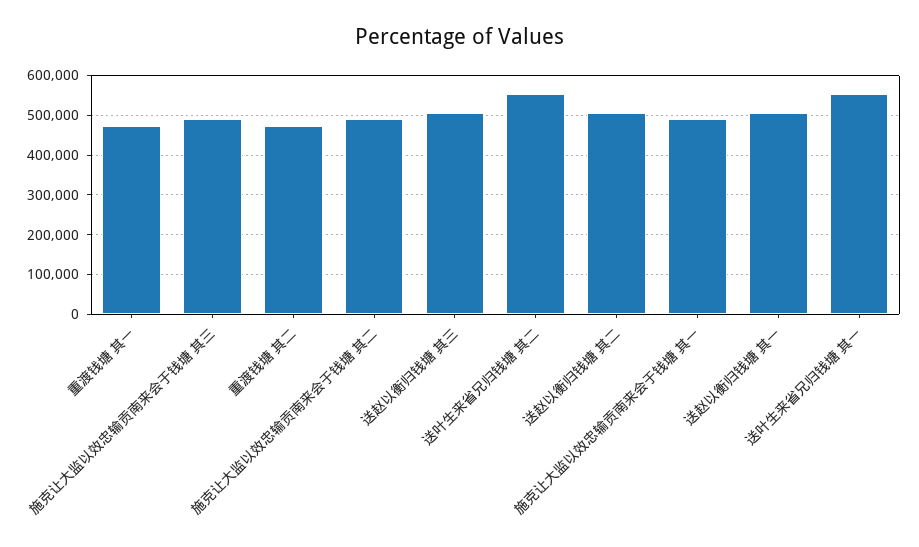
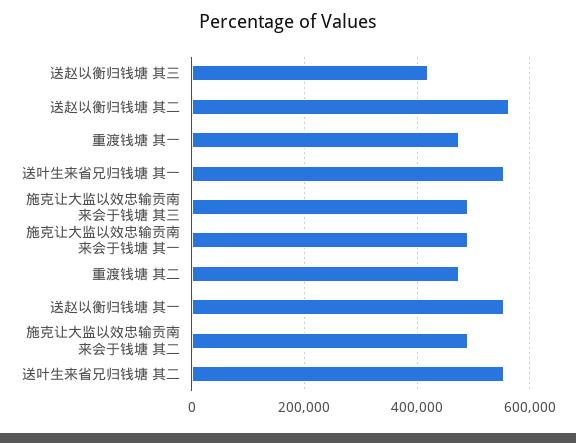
  {
    "重渡钱塘 其一": 480000,
    "施克让大监以效忠输贡南来会于钱塘 其三": 480000,
    "重渡钱塘 其二": 480000,
    "施克让大监以效忠输贡南来会于钱塘 其二": 480000,
-   "送赵以衡归钱塘 其三": 500000,
+   "送赵以衡归钱塘 其三": 420000,
    "送叶生来省兄归钱塘 其二": 560000,
-   "送赵以衡归钱塘 其二": 500000,
+   "送赵以衡归钱塘 其二": 560000,
    "施克让大监以效忠输贡南来会于钱塘 其一": 480000,
-   "送赵以衡归钱塘 其一": 500000,
+   "送赵以衡归钱塘 其一": 560000,
    "送叶生来省兄归钱塘 其一": 560000
  }

